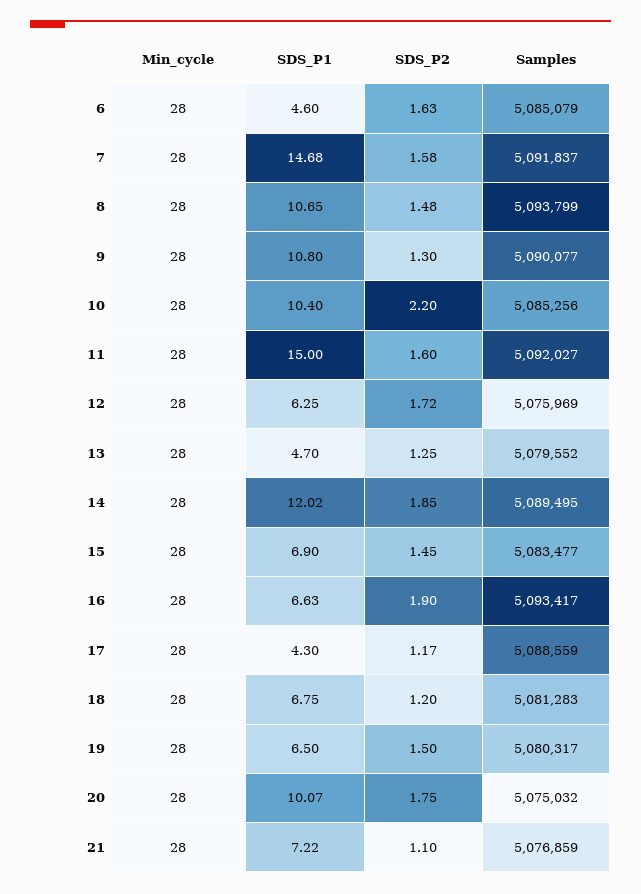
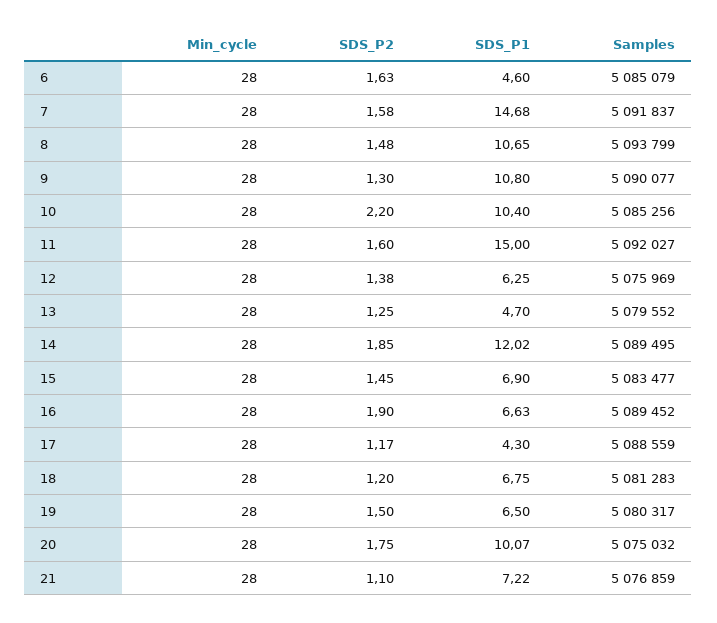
  {
    "Min_cycle": {
      "6": 28,
      "7": 28,
      "8": 28,
      "9": 28,
      "10": 28,
      "11": 28,
      "12": 28,
      "13": 28,
      "14": 28,
      "15": 28,
      "16": 28,
      "17": 28,
      "18": 28,
      "19": 28,
      "20": 28,
      "21": 28
    },
    "SDS_P1": {
      "6": 4.6,
      "7": 14.68,
      "8": 10.65,
      "9": 10.8,
      "10": 10.4,
      "11": 15,
      "12": 6.25,
      "13": 4.7,
      "14": 12.02,
      "15": 6.9,
      "16": 6.63,
      "17": 4.3,
      "18": 6.75,
      "19": 6.5,
      "20": 10.07,
      "21": 7.22
    },
    "SDS_P2": {
      "6": 1.63,
      "7": 1.58,
      "8": 1.48,
      "9": 1.3,
      "10": 2.2,
      "11": 1.6,
-     "12": 1.72,
+     "12": 1.38,
      "13": 1.25,
      "14": 1.85,
      "15": 1.45,
      "16": 1.9,
      "17": 1.17,
      "18": 1.2,
      "19": 1.5,
      "20": 1.75,
      "21": 1.1
    },
    "Samples": {
      "6": 5085079,
      "7": 5091837,
      "8": 5093799,
      "9": 5090077,
      "10": 5085256,
      "11": 5092027,
      "12": 5075969,
      "13": 5079552,
      "14": 5089495,
      "15": 5083477,
-     "16": 5093417,
+     "16": 5089452,
      "17": 5088559,
      "18": 5081283,
      "19": 5080317,
      "20": 5075032,
      "21": 5076859
    }
  }

